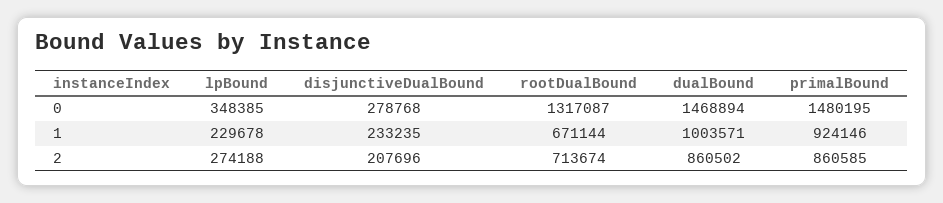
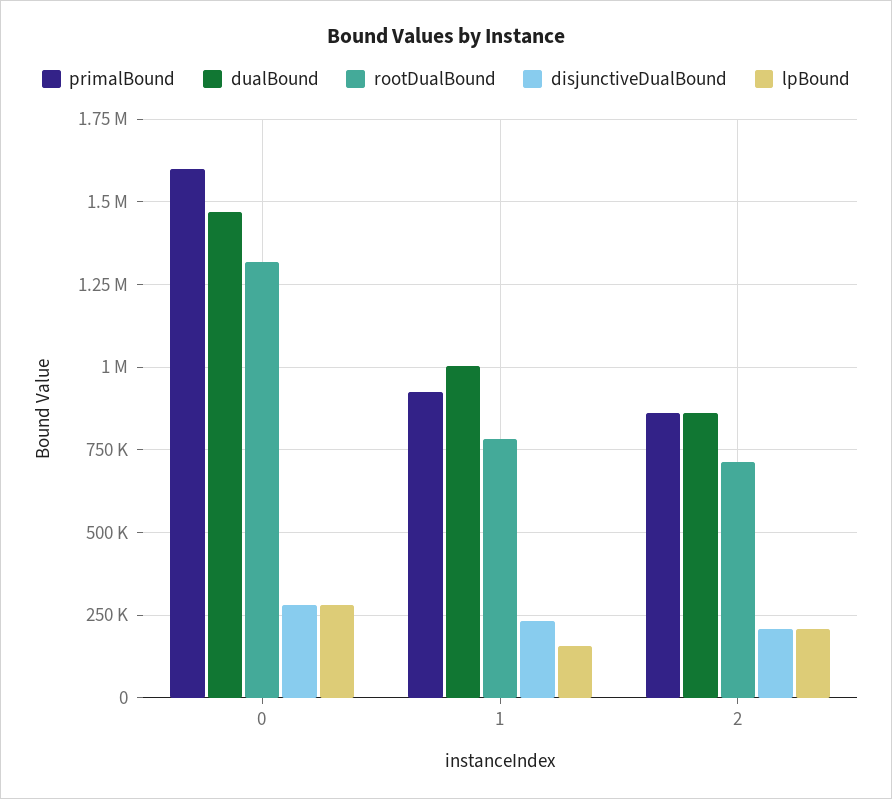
  {
    "lpBound": {
-     "0": 348385,
+     "0": 275000,
-     "1": 229678,
+     "1": 150000,
-     "2": 274188
+     "2": 200000
    },
    "disjunctiveDualBound": {
      "0": 278768,
      "1": 233235,
      "2": 207696
    },
    "rootDualBound": {
      "0": 1317087,
-     "1": 671144,
+     "1": 775000,
      "2": 713674
    },
    "dualBound": {
      "0": 1468894,
      "1": 1003571,
      "2": 860502
    },
    "primalBound": {
-     "0": 1480195,
+     "0": 1600000,
      "1": 924146,
      "2": 860585
    }
  }

